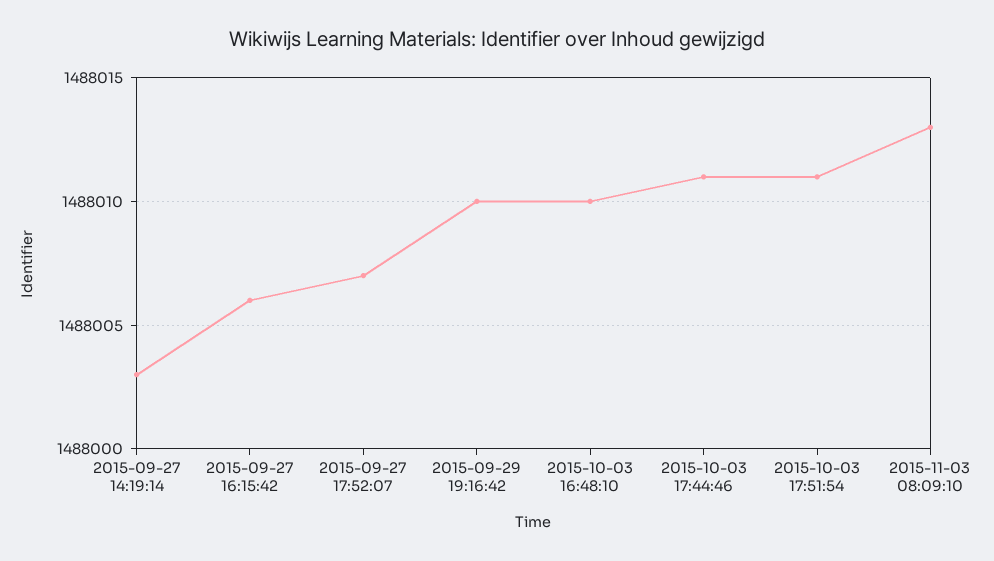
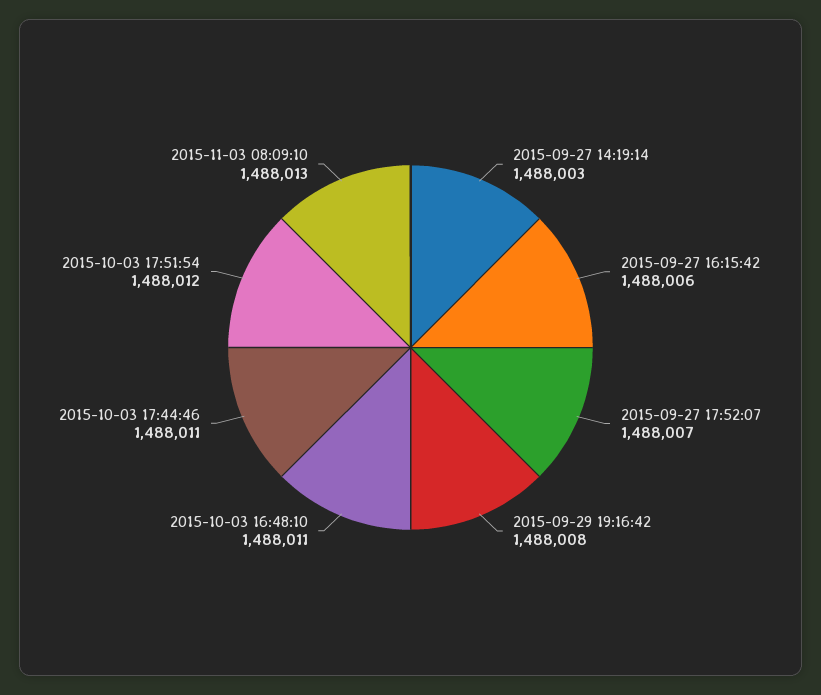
  {
    "2015-09-27 14:19:14": 1488003,
    "2015-09-27 16:15:42": 1488006,
    "2015-09-27 17:52:07": 1488007,
-   "2015-09-29 19:16:42": 1488010,
+   "2015-09-29 19:16:42": 1488008,
-   "2015-10-03 16:48:10": 1488010,
+   "2015-10-03 16:48:10": 1488011,
    "2015-10-03 17:44:46": 1488011,
-   "2015-10-03 17:51:54": 1488011,
+   "2015-10-03 17:51:54": 1488012,
    "2015-11-03 08:09:10": 1488013
  }

